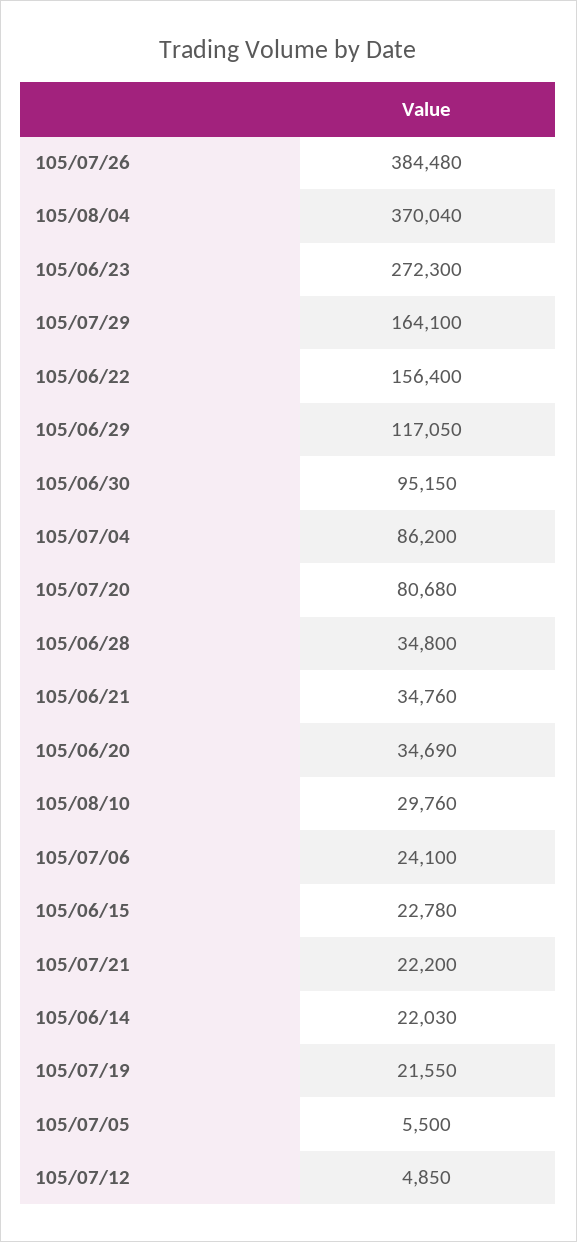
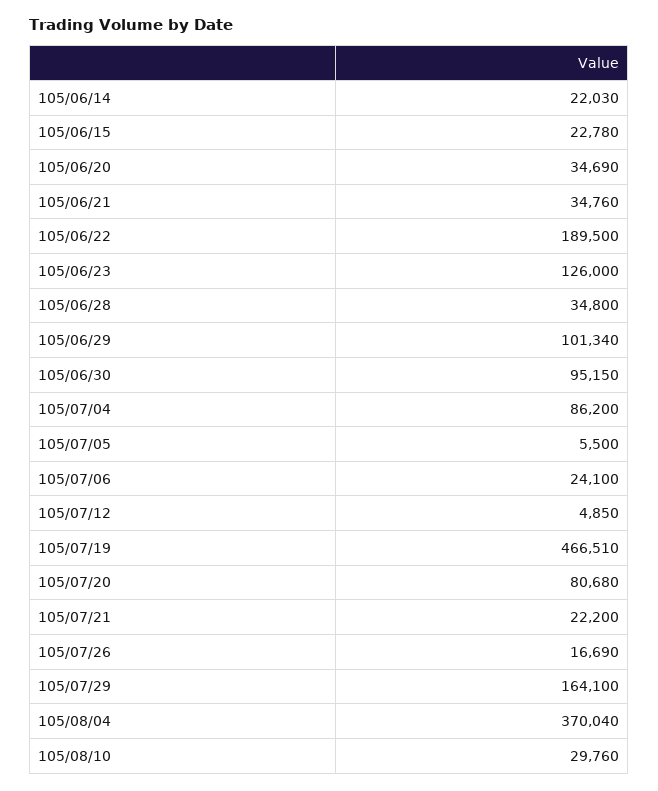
  {
-   "105/07/26": 384480,
+   "105/07/26": 16690,
    "105/08/04": 370040,
-   "105/06/23": 272300,
+   "105/06/23": 126000,
    "105/07/29": 164100,
-   "105/06/22": 156400,
+   "105/06/22": 189500,
-   "105/06/29": 117050,
+   "105/06/29": 101340,
    "105/06/30": 95150,
    "105/07/04": 86200,
    "105/07/20": 80680,
    "105/06/28": 34800,
    "105/06/21": 34760,
    "105/06/20": 34690,
    "105/08/10": 29760,
    "105/07/06": 24100,
    "105/06/15": 22780,
    "105/07/21": 22200,
    "105/06/14": 22030,
-   "105/07/19": 21550,
+   "105/07/19": 466510,
    "105/07/05": 5500,
    "105/07/12": 4850
  }

